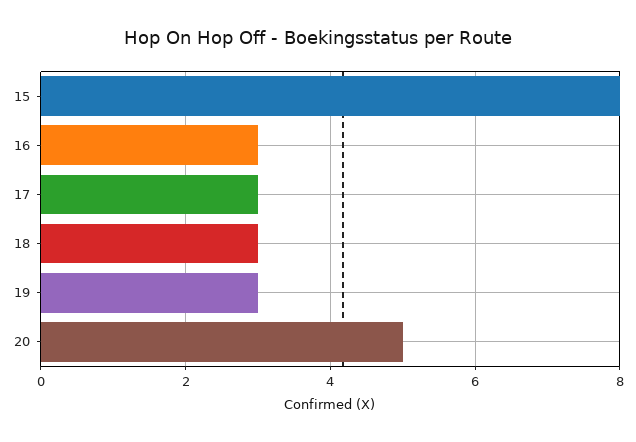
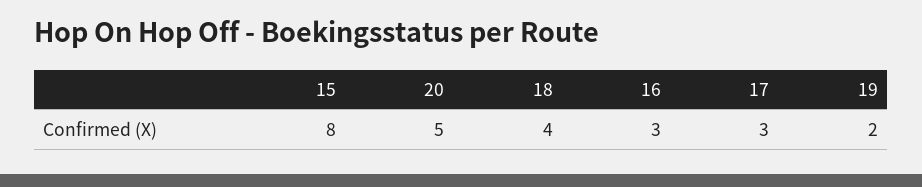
  {
    "15": 8,
    "16": 3,
    "17": 3,
-   "18": 3,
+   "18": 4,
-   "19": 3,
+   "19": 2,
    "20": 5
  }

